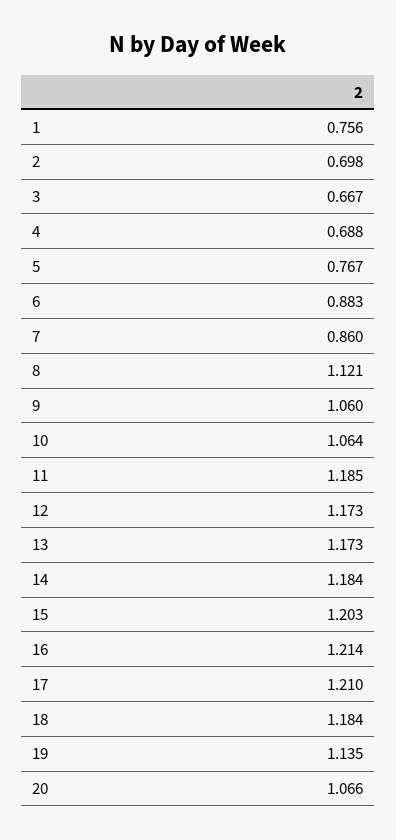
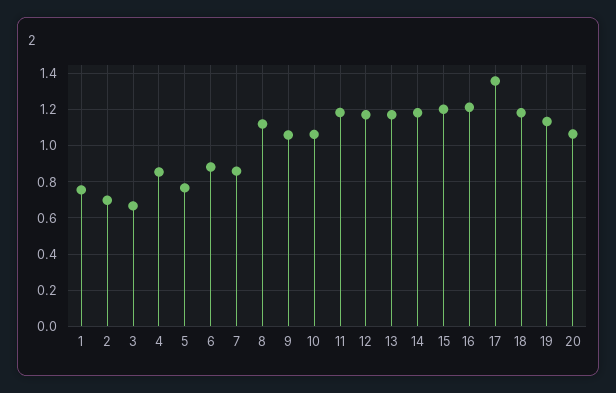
  {
    "1": 0.756,
    "2": 0.698,
    "3": 0.667,
-   "4": 0.688,
+   "4": 0.85,
    "5": 0.767,
    "6": 0.883,
    "7": 0.86,
    "8": 1.121,
    "9": 1.06,
    "10": 1.064,
    "11": 1.185,
    "12": 1.173,
    "13": 1.173,
    "14": 1.184,
    "15": 1.203,
    "16": 1.214,
-   "17": 1.21,
+   "17": 1.35,
    "18": 1.184,
    "19": 1.135,
    "20": 1.066
  }

